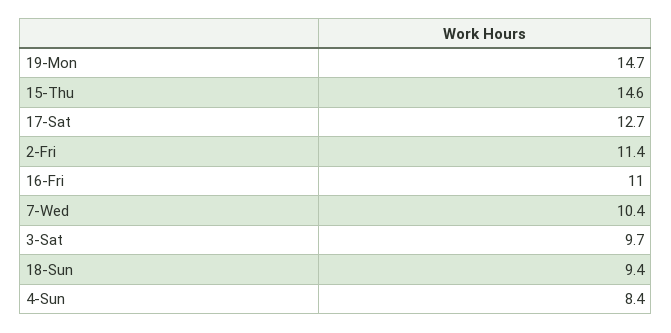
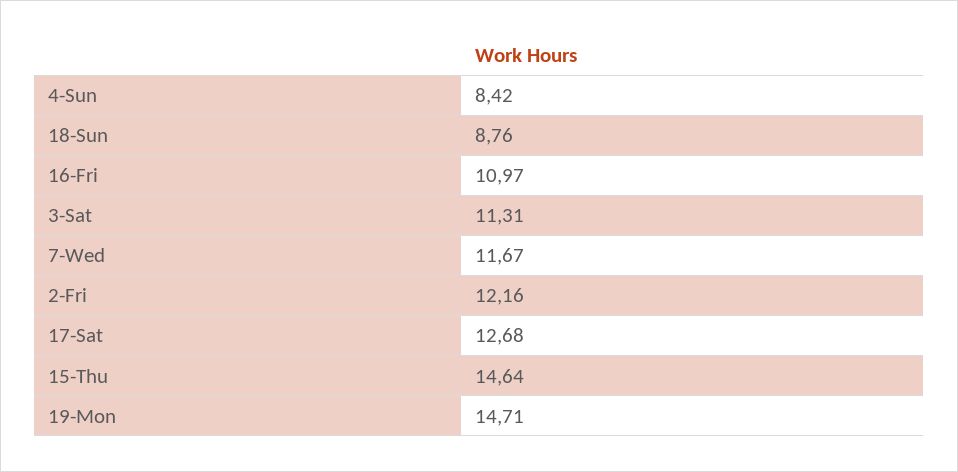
  {
    "19-Mon": 14.71,
    "15-Thu": 14.64,
    "17-Sat": 12.68,
-   "2-Fri": 11.4,
+   "2-Fri": 12.16,
    "16-Fri": 10.97,
-   "7-Wed": 10.4,
+   "7-Wed": 11.67,
-   "3-Sat": 9.7,
+   "3-Sat": 11.31,
-   "18-Sun": 9.4,
+   "18-Sun": 8.76,
    "4-Sun": 8.42
  }

